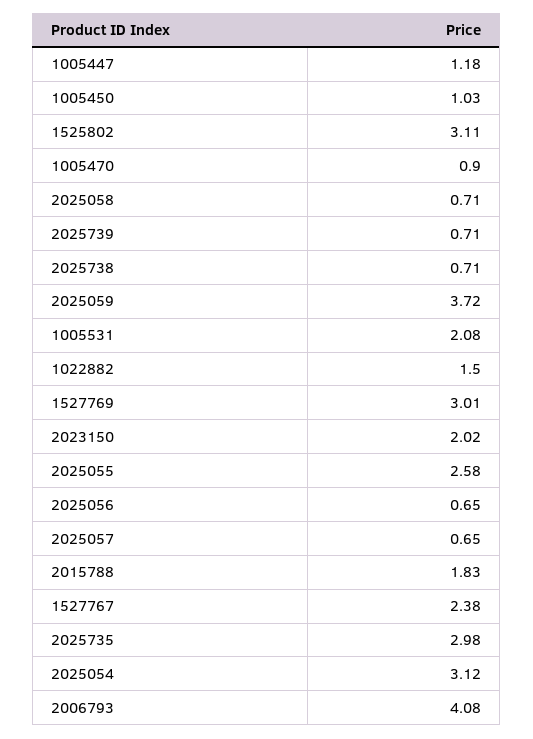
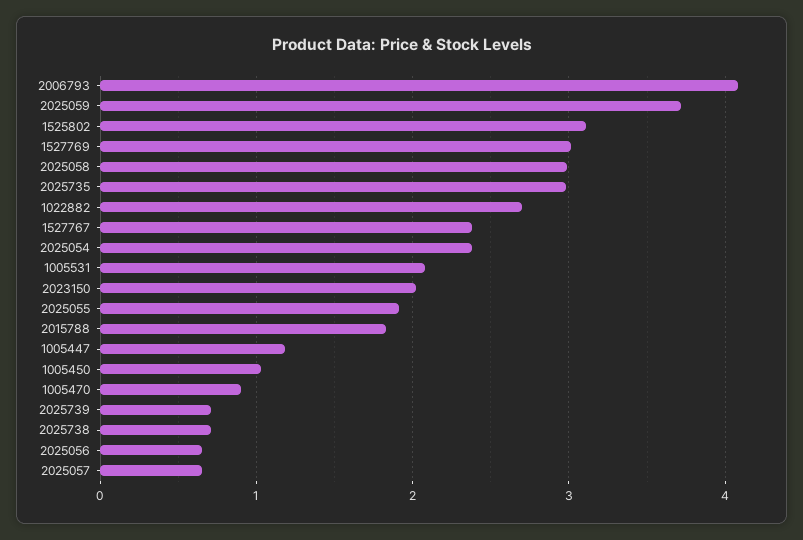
  {
    "1005447": 1.18,
    "1005450": 1.03,
    "1525802": 3.11,
    "1005470": 0.9,
-   "2025058": 0.71,
+   "2025058": 3,
    "2025739": 0.71,
    "2025738": 0.71,
    "2025059": 3.72,
    "1005531": 2.08,
-   "1022882": 1.5,
+   "1022882": 2.7,
    "1527769": 3.01,
    "2023150": 2.02,
-   "2025055": 2.58,
+   "2025055": 1.9,
    "2025056": 0.65,
    "2025057": 0.65,
    "2015788": 1.83,
    "1527767": 2.38,
    "2025735": 2.98,
-   "2025054": 3.12,
+   "2025054": 2.4,
    "2006793": 4.08
  }

